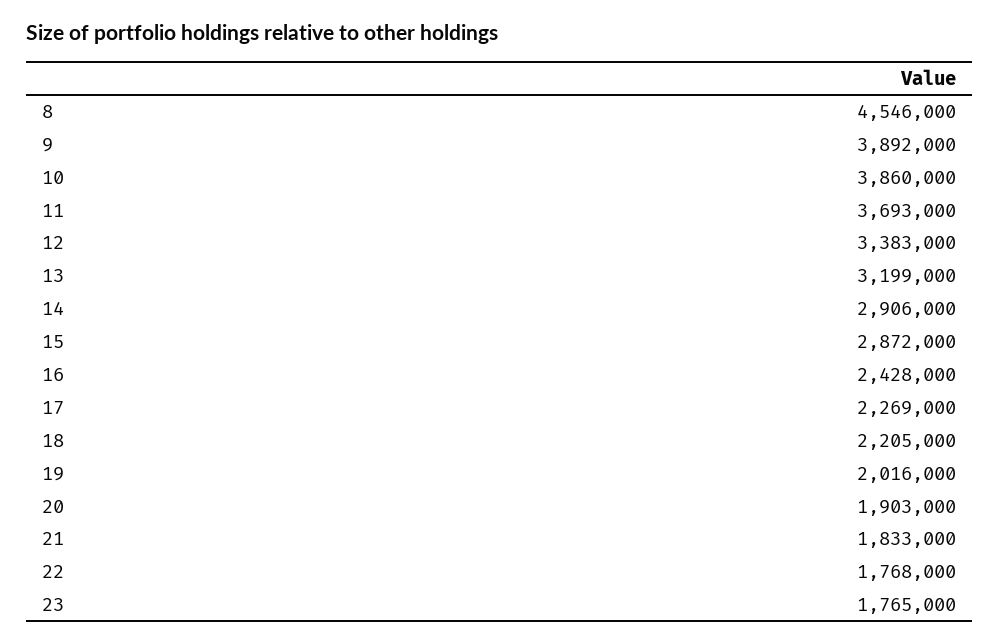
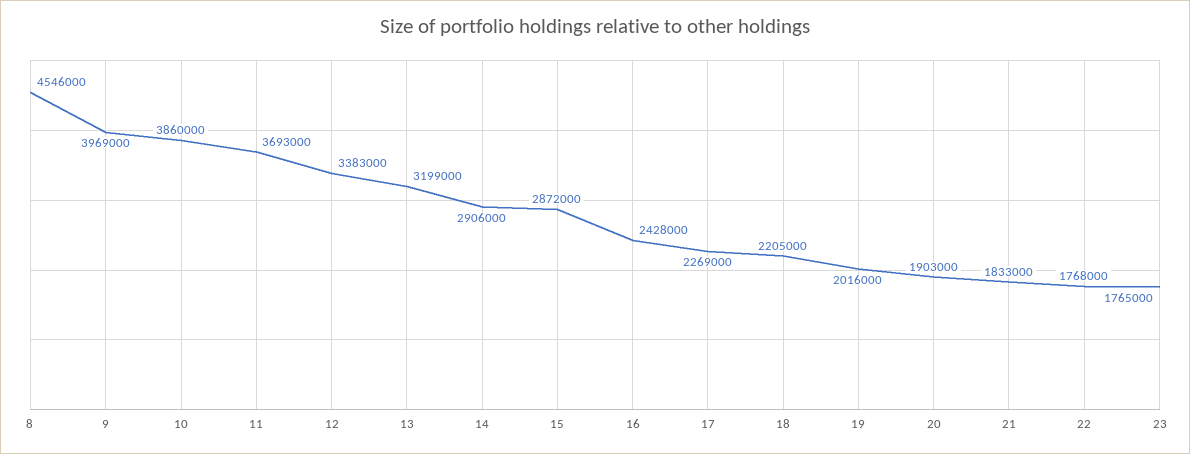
  {
    "8": 4546000,
-   "9": 3892000,
+   "9": 3969000,
    "10": 3860000,
    "11": 3693000,
    "12": 3383000,
    "13": 3199000,
    "14": 2906000,
    "15": 2872000,
    "16": 2428000,
    "17": 2269000,
    "18": 2205000,
    "19": 2016000,
    "20": 1903000,
    "21": 1833000,
    "22": 1768000,
    "23": 1765000
  }

